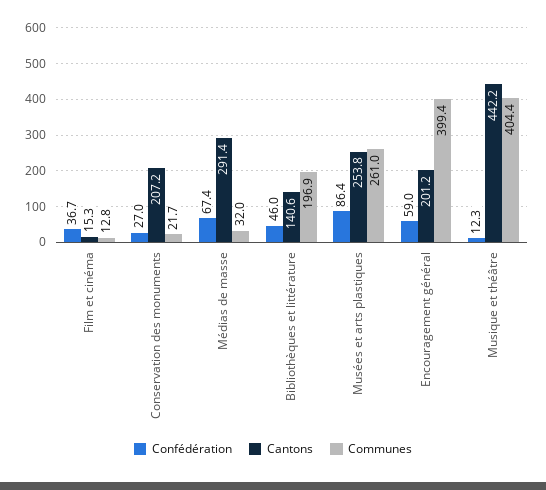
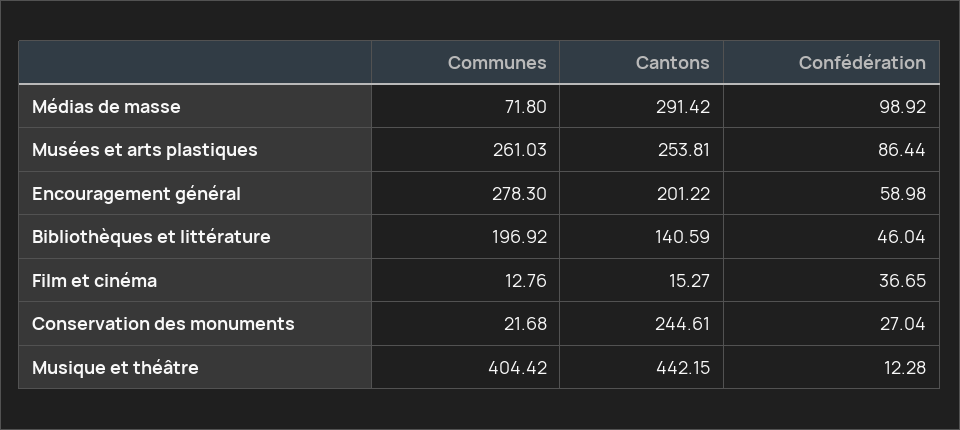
  {
    "Confédération": {
      "Film et cinéma": 36.65,
      "Conservation des monuments": 27.04,
-     "Médias de masse": 67.4,
+     "Médias de masse": 98.92,
      "Bibliothèques et littérature": 46.04,
      "Musées et arts plastiques": 86.44,
      "Encouragement général": 58.98,
      "Musique et théâtre": 12.28
    },
    "Cantons": {
      "Film et cinéma": 15.27,
-     "Conservation des monuments": 207.2,
+     "Conservation des monuments": 244.61,
      "Médias de masse": 291.42,
      "Bibliothèques et littérature": 140.59,
      "Musées et arts plastiques": 253.81,
      "Encouragement général": 201.22,
      "Musique et théâtre": 442.15
    },
    "Communes": {
      "Film et cinéma": 12.76,
      "Conservation des monuments": 21.68,
-     "Médias de masse": 32,
+     "Médias de masse": 71.8,
      "Bibliothèques et littérature": 196.92,
      "Musées et arts plastiques": 261.03,
-     "Encouragement général": 399.4,
+     "Encouragement général": 278.3,
      "Musique et théâtre": 404.42
    }
  }

